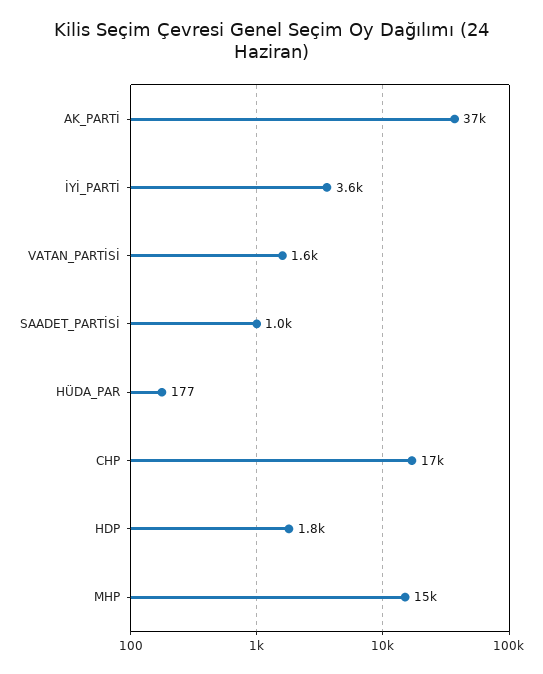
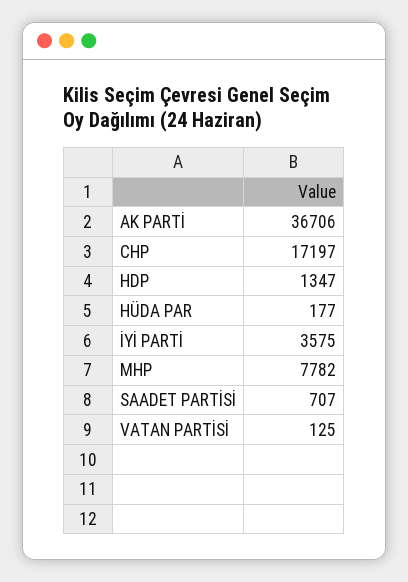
  {
    "AK_PARTİ": 36706,
    "İYİ_PARTİ": 3575,
-   "VATAN_PARTİSİ": 1600,
+   "VATAN_PARTİSİ": 125,
-   "SAADET_PARTİSİ": 1000,
+   "SAADET_PARTİSİ": 707,
    "HÜDA_PAR": 177,
    "CHP": 17197,
-   "HDP": 1800,
+   "HDP": 1347,
-   "MHP": 15000
+   "MHP": 7782
  }

